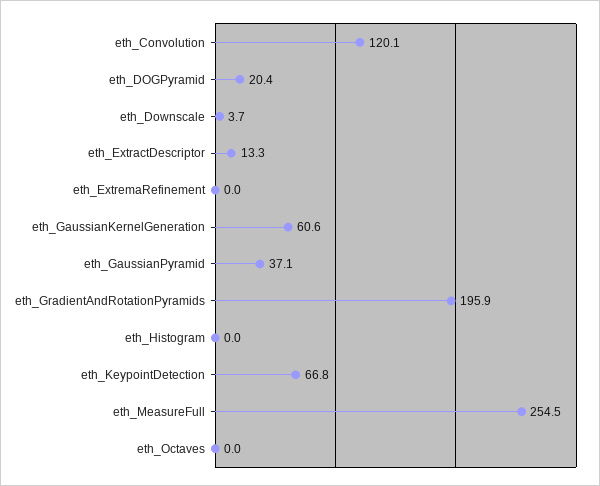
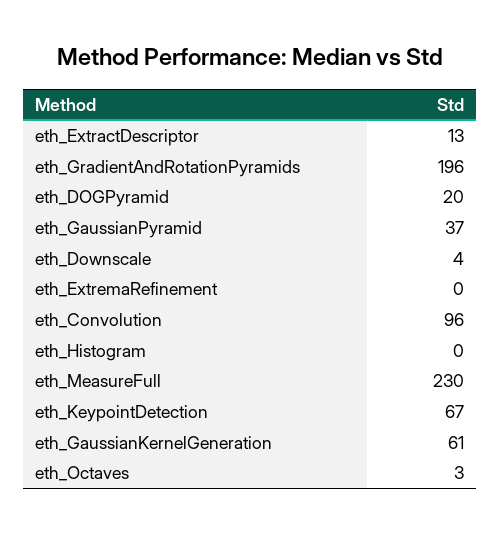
  {
-   "eth_Convolution": 120.1,
+   "eth_Convolution": 96,
    "eth_DOGPyramid": 20.4,
    "eth_Downscale": 3.7,
    "eth_ExtractDescriptor": 13.3,
    "eth_ExtremaRefinement": 0,
    "eth_GaussianKernelGeneration": 60.6,
    "eth_GaussianPyramid": 37.1,
    "eth_GradientAndRotationPyramids": 195.9,
    "eth_Histogram": 0,
    "eth_KeypointDetection": 66.8,
-   "eth_MeasureFull": 254.5,
+   "eth_MeasureFull": 230,
-   "eth_Octaves": 0
+   "eth_Octaves": 3
  }

